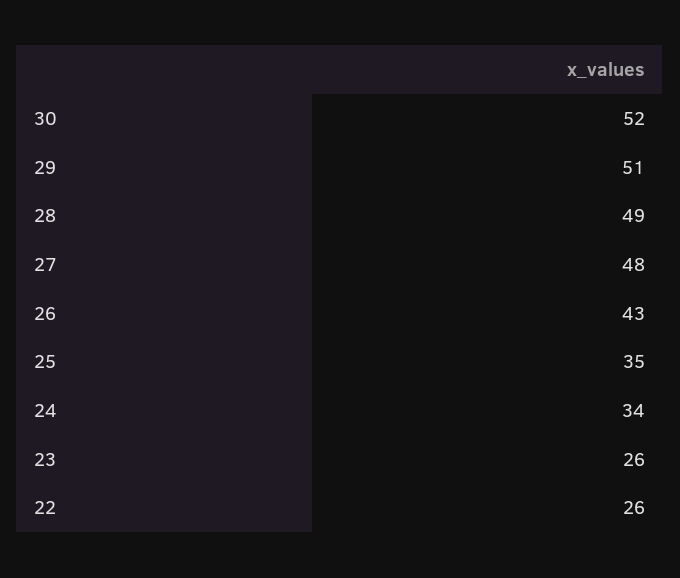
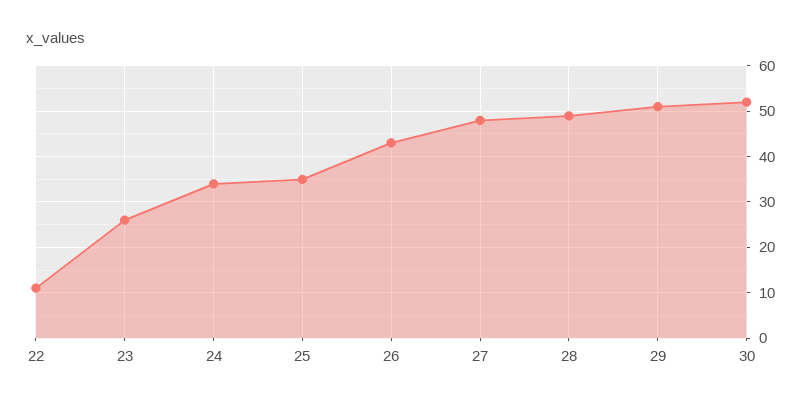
  {
    "30": 52,
    "29": 51,
    "28": 49,
    "27": 48,
    "26": 43,
    "25": 35,
    "24": 34,
    "23": 26,
-   "22": 26
+   "22": 10
  }

